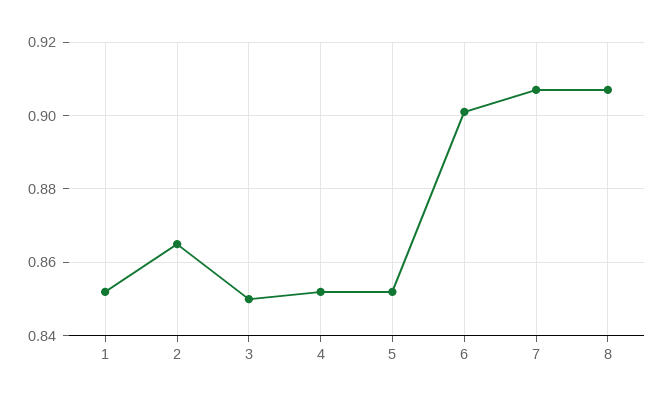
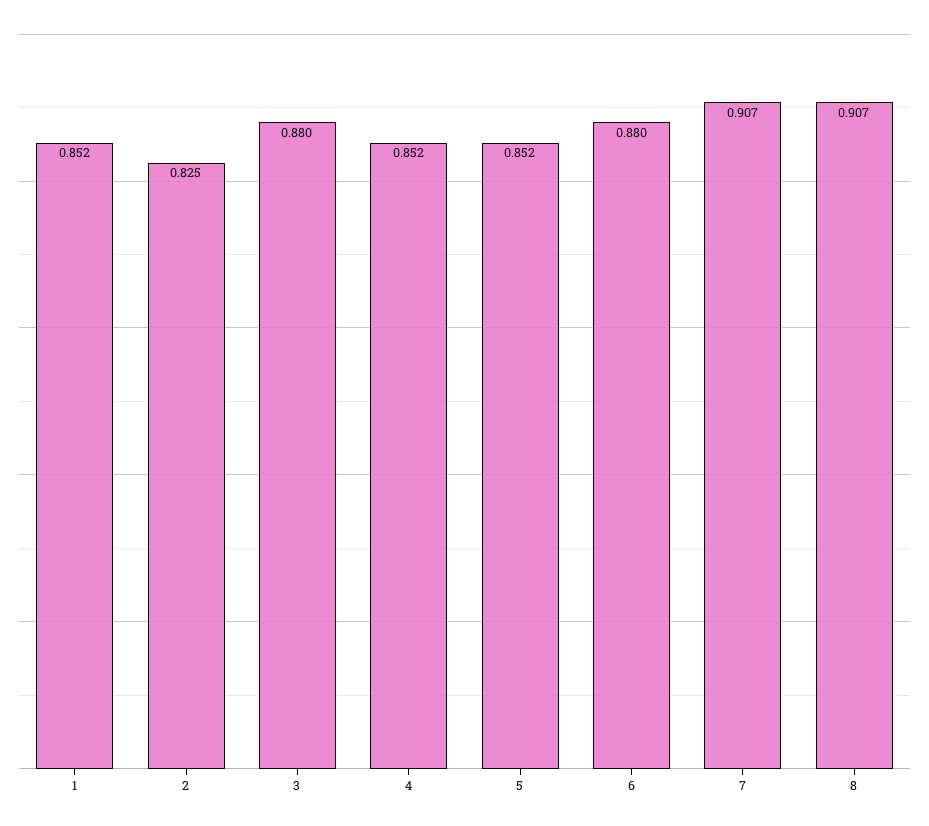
  {
    "1": 0.852,
-   "2": 0.865,
+   "2": 0.825,
-   "3": 0.85,
+   "3": 0.88,
    "4": 0.852,
    "5": 0.852,
-   "6": 0.9,
+   "6": 0.88,
    "7": 0.907,
    "8": 0.907
  }

